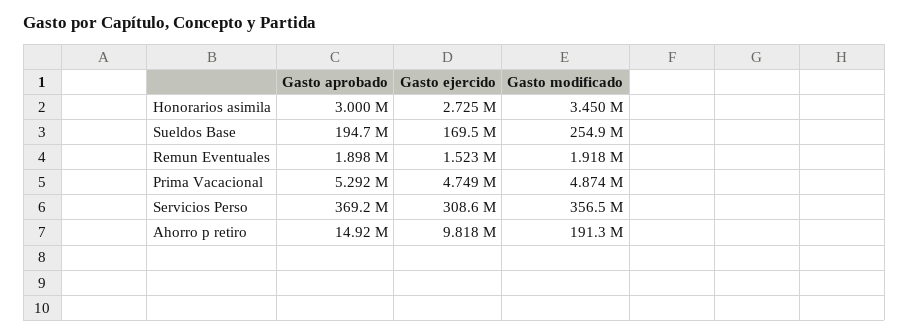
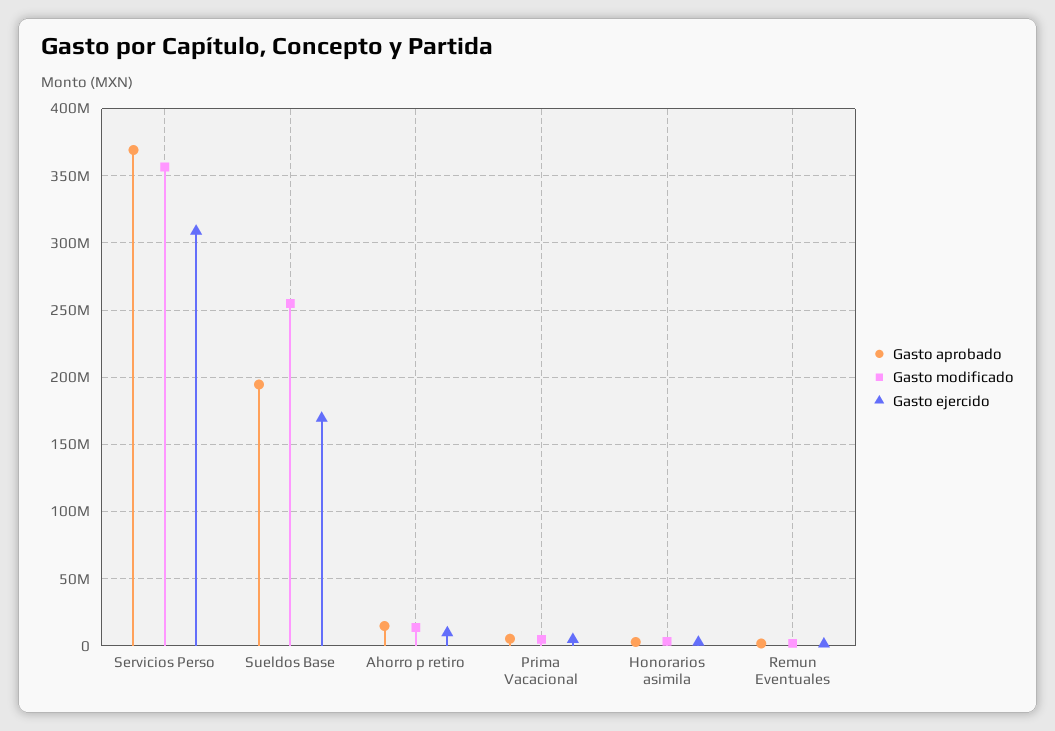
  {
    "Gasto aprobado": {
      "Honorarios asimila": 3000000,
      "Sueldos Base": 194700000,
      "Remun Eventuales": 1898000,
      "Prima Vacacional": 5292000,
      "Servicios Perso": 369200000,
      "Ahorro p retiro": 14920000
    },
    "Gasto ejercido": {
      "Honorarios asimila": 2725000,
      "Sueldos Base": 169500000,
      "Remun Eventuales": 1523000,
      "Prima Vacacional": 4749000,
      "Servicios Perso": 308600000,
      "Ahorro p retiro": 9818000
    },
    "Gasto modificado": {
      "Honorarios asimila": 3450000,
      "Sueldos Base": 254900000,
      "Remun Eventuales": 1918000,
      "Prima Vacacional": 4874000,
      "Servicios Perso": 356500000,
-     "Ahorro p retiro": 191300000
+     "Ahorro p retiro": 15000000
    }
  }

